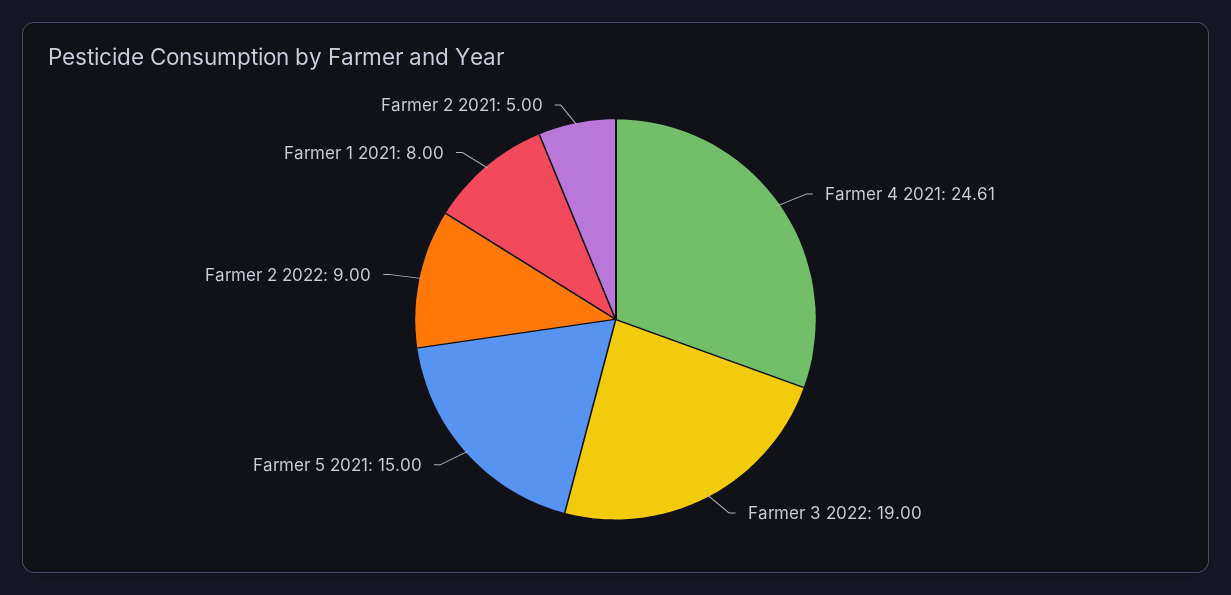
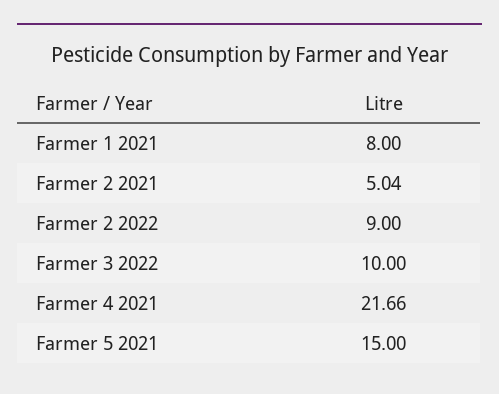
  {
-   "Farmer 4 2021": 24.61,
+   "Farmer 4 2021": 21.66,
-   "Farmer 3 2022": 19,
+   "Farmer 3 2022": 10,
    "Farmer 5 2021": 15,
    "Farmer 2 2022": 9,
    "Farmer 1 2021": 8,
-   "Farmer 2 2021": 5
+   "Farmer 2 2021": 5.04
  }

